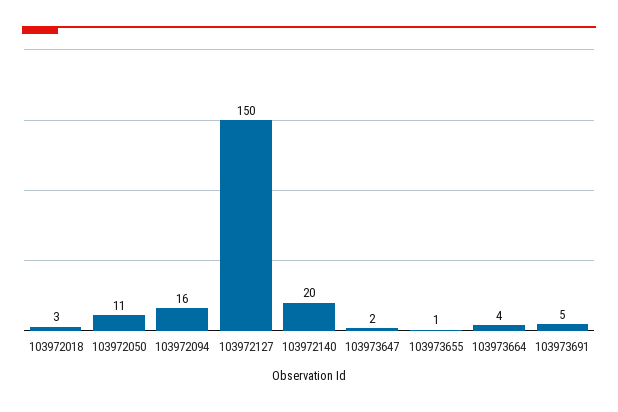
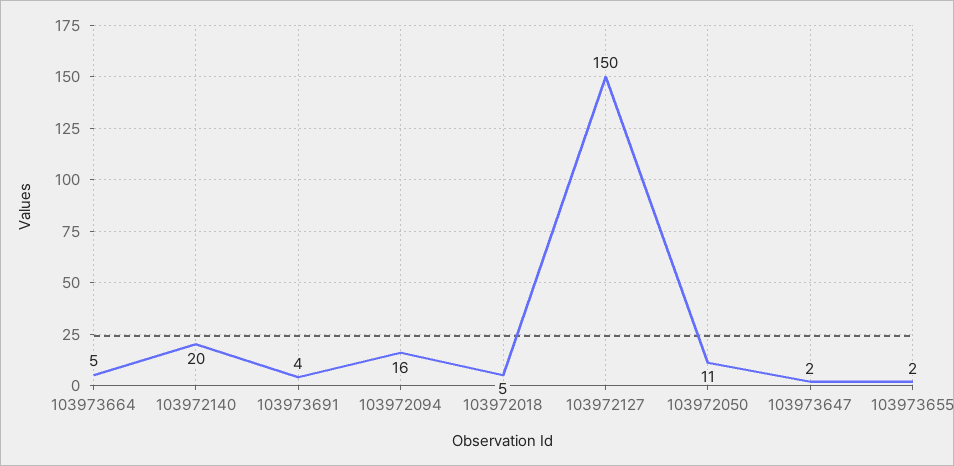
  {
-   "103972018": 3,
+   "103972018": 5,
    "103972050": 11,
    "103972094": 16,
    "103972127": 150,
    "103972140": 20,
    "103973647": 2,
-   "103973655": 1,
+   "103973655": 2,
-   "103973664": 4,
+   "103973664": 5,
-   "103973691": 5
+   "103973691": 4
  }

